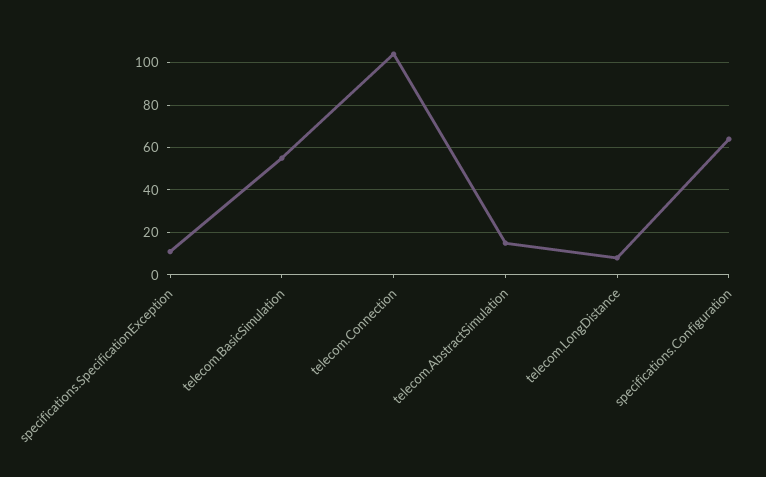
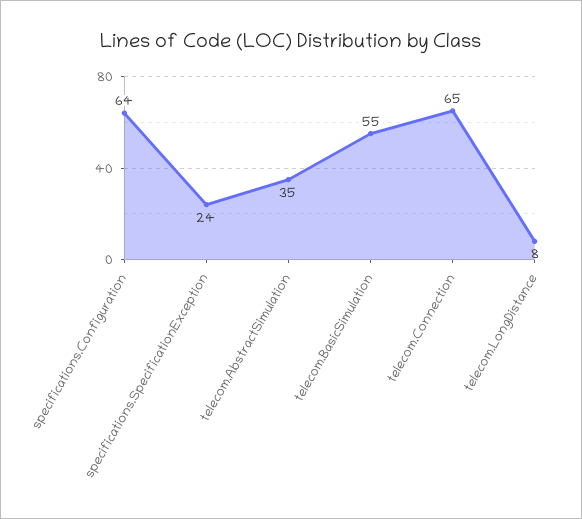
  {
-   "specifications.SpecificationException": 10,
+   "specifications.SpecificationException": 24,
    "telecom.BasicSimulation": 55,
-   "telecom.Connection": 105,
+   "telecom.Connection": 65,
-   "telecom.AbstractSimulation": 15,
+   "telecom.AbstractSimulation": 35,
    "telecom.LongDistance": 8,
    "specifications.Configuration": 64
  }

